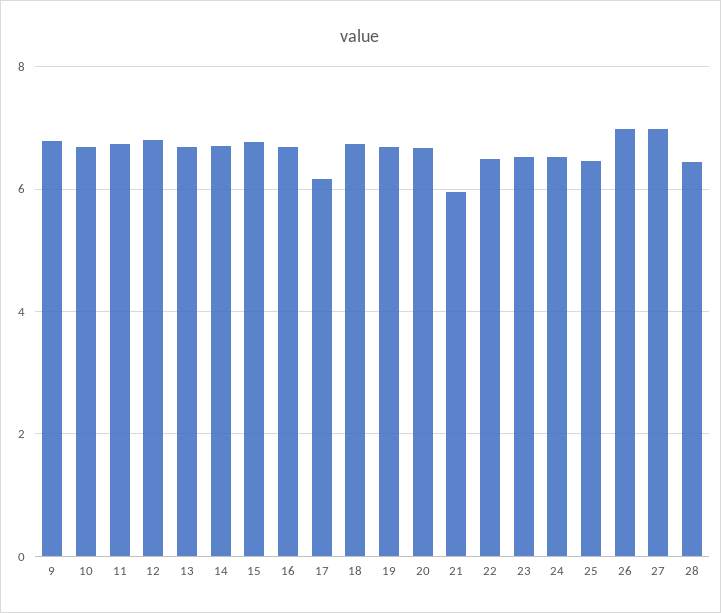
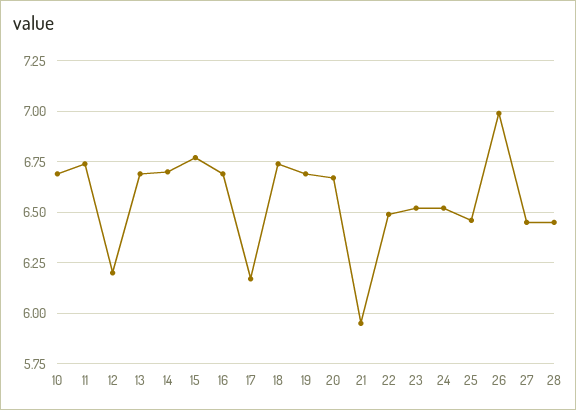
  {
-   "9": 6.8,
    "10": 6.7,
    "11": 6.75,
-   "12": 6.8,
+   "12": 6.2,
    "13": 6.7,
    "14": 6.7,
    "15": 6.75,
    "16": 6.7,
    "17": 6.15,
    "18": 6.75,
    "19": 6.7,
    "20": 6.65,
    "21": 5.95,
    "22": 6.5,
    "23": 6.5,
    "24": 6.5,
    "25": 6.45,
    "26": 7,
-   "27": 7,
+   "27": 6.45,
    "28": 6.45
  }

